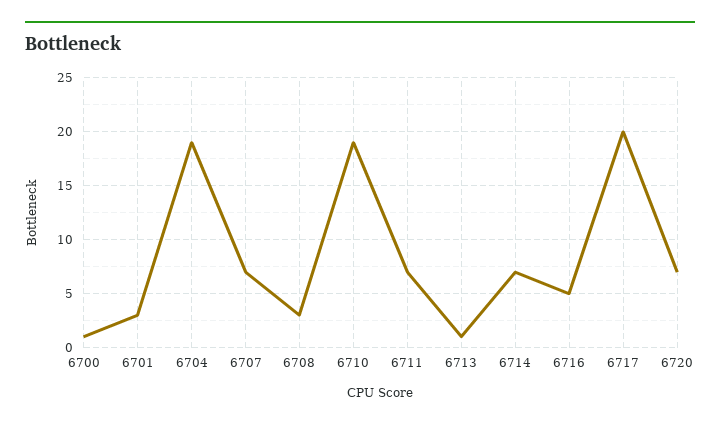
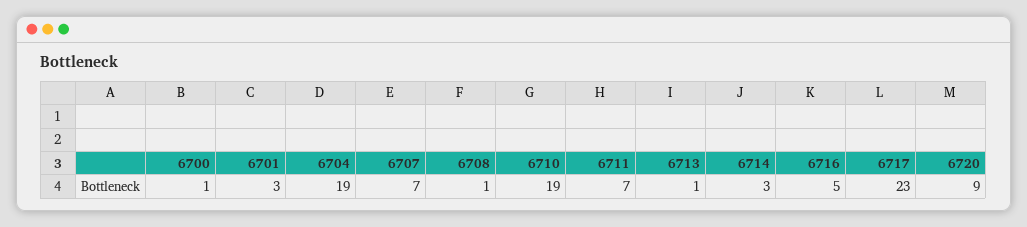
  {
    "6700": 1,
    "6701": 3,
    "6704": 19,
    "6707": 7,
-   "6708": 3,
+   "6708": 1,
    "6710": 19,
    "6711": 7,
    "6713": 1,
-   "6714": 7,
+   "6714": 3,
    "6716": 5,
-   "6717": 20,
+   "6717": 23,
-   "6720": 7
+   "6720": 9
  }

